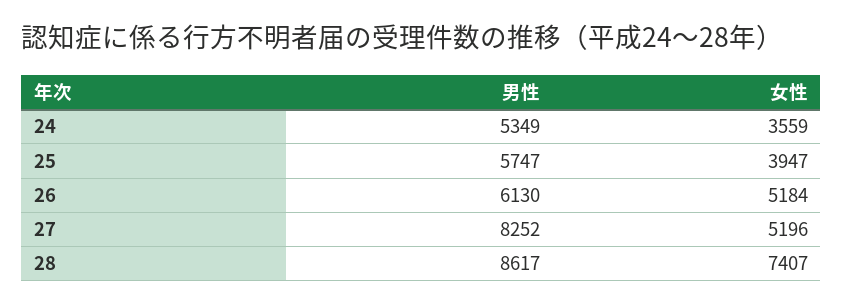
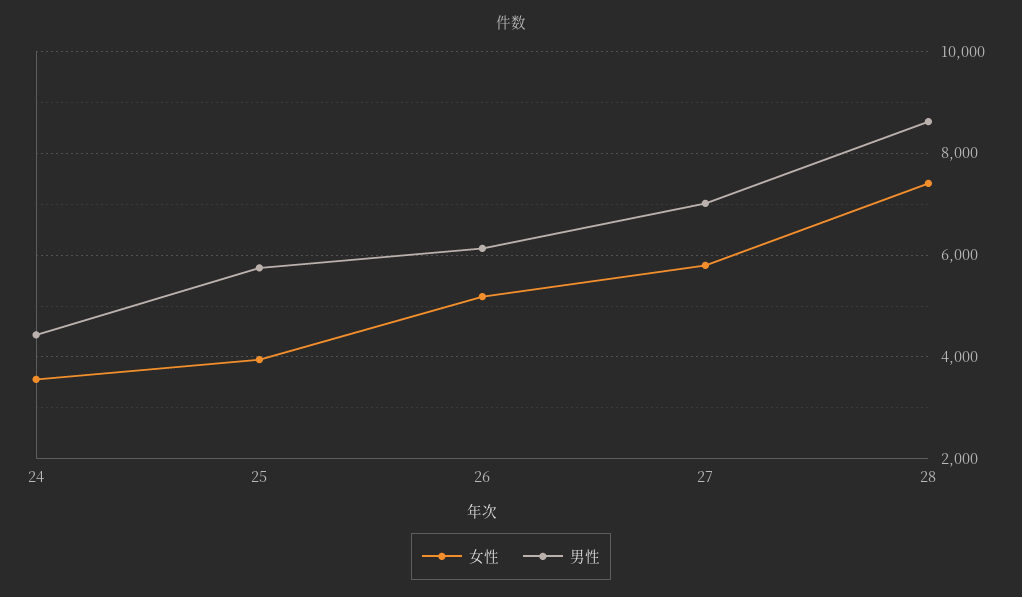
  {
    "男性": {
-     "24": 5349,
+     "24": 4400,
      "25": 5747,
      "26": 6130,
-     "27": 8252,
+     "27": 7000,
      "28": 8617
    },
    "女性": {
      "24": 3559,
      "25": 3947,
      "26": 5184,
-     "27": 5196,
+     "27": 5800,
      "28": 7407
    }
  }

